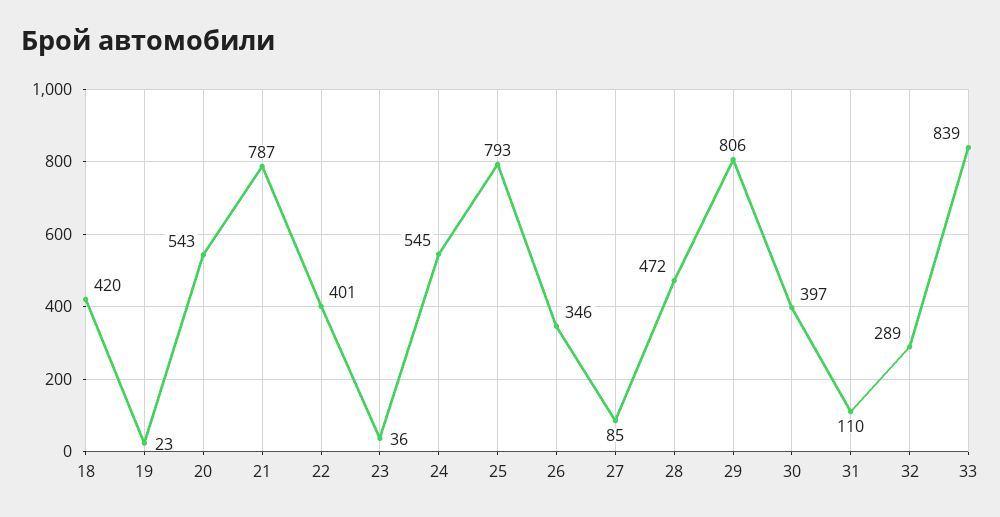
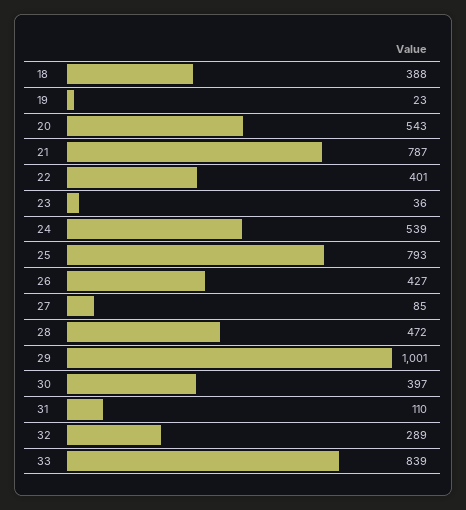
  {
-   "18": 420,
+   "18": 388,
    "19": 23,
    "20": 543,
    "21": 787,
    "22": 401,
    "23": 36,
-   "24": 545,
+   "24": 539,
    "25": 793,
-   "26": 346,
+   "26": 427,
    "27": 85,
    "28": 472,
-   "29": 806,
+   "29": 1001,
    "30": 397,
    "31": 110,
    "32": 289,
    "33": 839
  }

